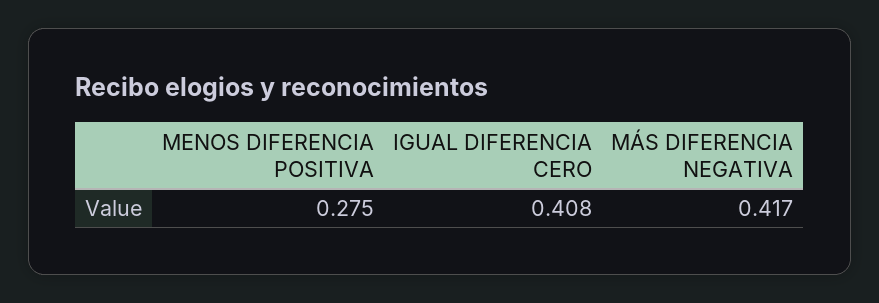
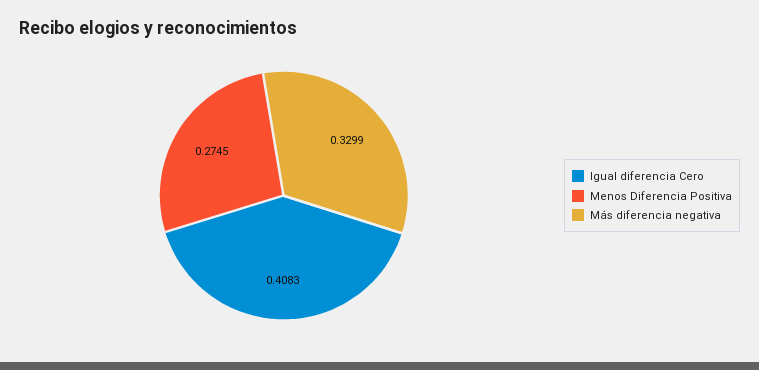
  {
    "MENOS DIFERENCIA POSITIVA": 0.2745,
    "IGUAL DIFERENCIA CERO": 0.4083,
-   "MÁS DIFERENCIA NEGATIVA": 0.417
+   "MÁS DIFERENCIA NEGATIVA": 0.3299
  }

